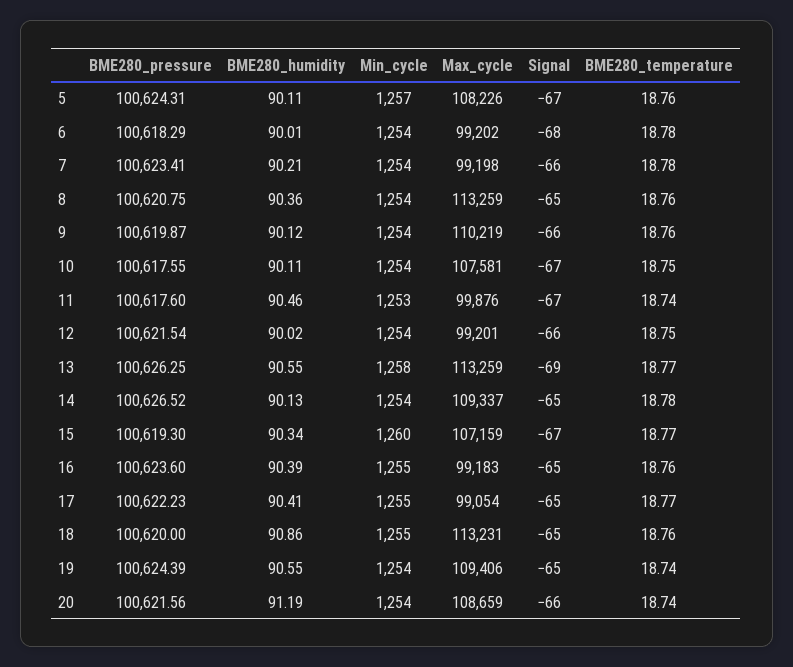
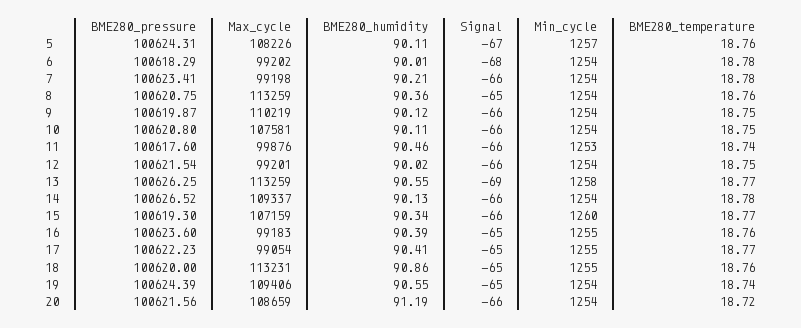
  {
    "BME280_pressure": {
      "5": 100624.31,
      "6": 100618.29,
      "7": 100623.41,
      "8": 100620.75,
      "9": 100619.87,
-     "10": 100617.55,
+     "10": 100620.8,
      "11": 100617.6,
      "12": 100621.54,
      "13": 100626.25,
      "14": 100626.52,
      "15": 100619.3,
      "16": 100623.6,
      "17": 100622.23,
      "18": 100620,
      "19": 100624.39,
      "20": 100621.56
    },
    "BME280_humidity": {
      "5": 90.11,
      "6": 90.01,
      "7": 90.21,
      "8": 90.36,
      "9": 90.12,
      "10": 90.11,
      "11": 90.46,
      "12": 90.02,
      "13": 90.55,
      "14": 90.13,
      "15": 90.34,
      "16": 90.39,
      "17": 90.41,
      "18": 90.86,
      "19": 90.55,
      "20": 91.19
    },
    "Min_cycle": {
      "5": 1257,
      "6": 1254,
      "7": 1254,
      "8": 1254,
      "9": 1254,
      "10": 1254,
      "11": 1253,
      "12": 1254,
      "13": 1258,
      "14": 1254,
      "15": 1260,
      "16": 1255,
      "17": 1255,
      "18": 1255,
      "19": 1254,
      "20": 1254
    },
    "Max_cycle": {
      "5": 108226,
      "6": 99202,
      "7": 99198,
      "8": 113259,
      "9": 110219,
      "10": 107581,
      "11": 99876,
      "12": 99201,
      "13": 113259,
      "14": 109337,
      "15": 107159,
      "16": 99183,
      "17": 99054,
      "18": 113231,
      "19": 109406,
      "20": 108659
    },
    "Signal": {
      "5": -67,
      "6": -68,
      "7": -66,
      "8": -65,
      "9": -66,
-     "10": -67,
+     "10": -66,
-     "11": -67,
+     "11": -66,
      "12": -66,
      "13": -69,
-     "14": -65,
+     "14": -66,
-     "15": -67,
+     "15": -66,
      "16": -65,
      "17": -65,
      "18": -65,
      "19": -65,
      "20": -66
    },
    "BME280_temperature": {
      "5": 18.76,
      "6": 18.78,
      "7": 18.78,
      "8": 18.76,
-     "9": 18.76,
+     "9": 18.75,
      "10": 18.75,
      "11": 18.74,
      "12": 18.75,
      "13": 18.77,
      "14": 18.78,
      "15": 18.77,
      "16": 18.76,
      "17": 18.77,
      "18": 18.76,
      "19": 18.74,
-     "20": 18.74
+     "20": 18.72
    }
  }

